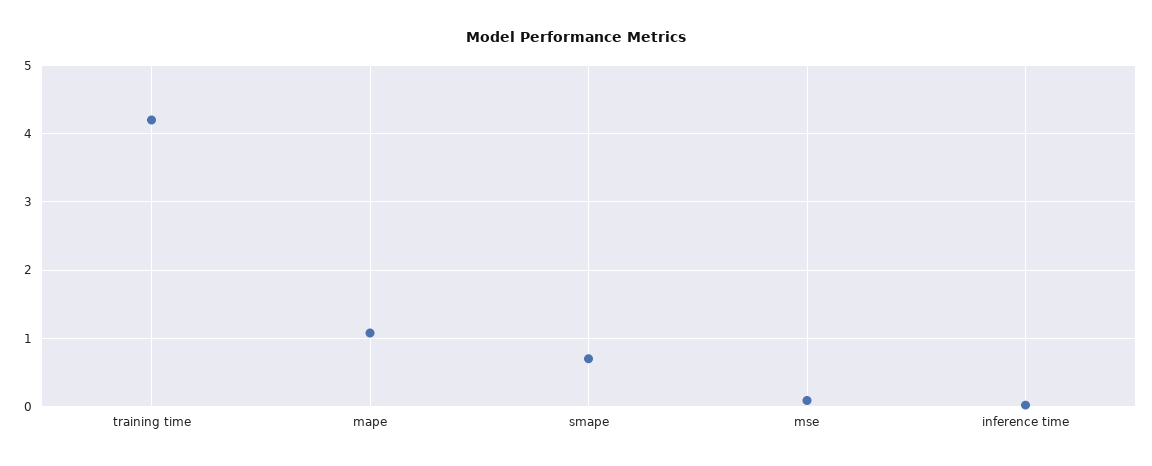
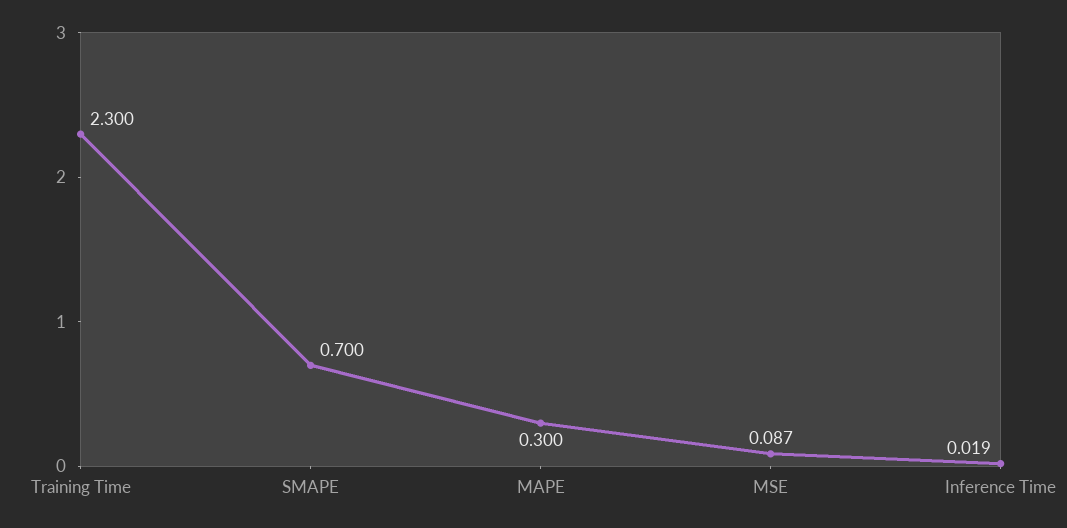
  {
-   "training time": 4.2,
+   "training time": 2.3,
-   "mape": 1.1,
+   "mape": 0.3,
    "smape": 0.7,
    "mse": 0.087,
    "inference time": 0.019
  }

